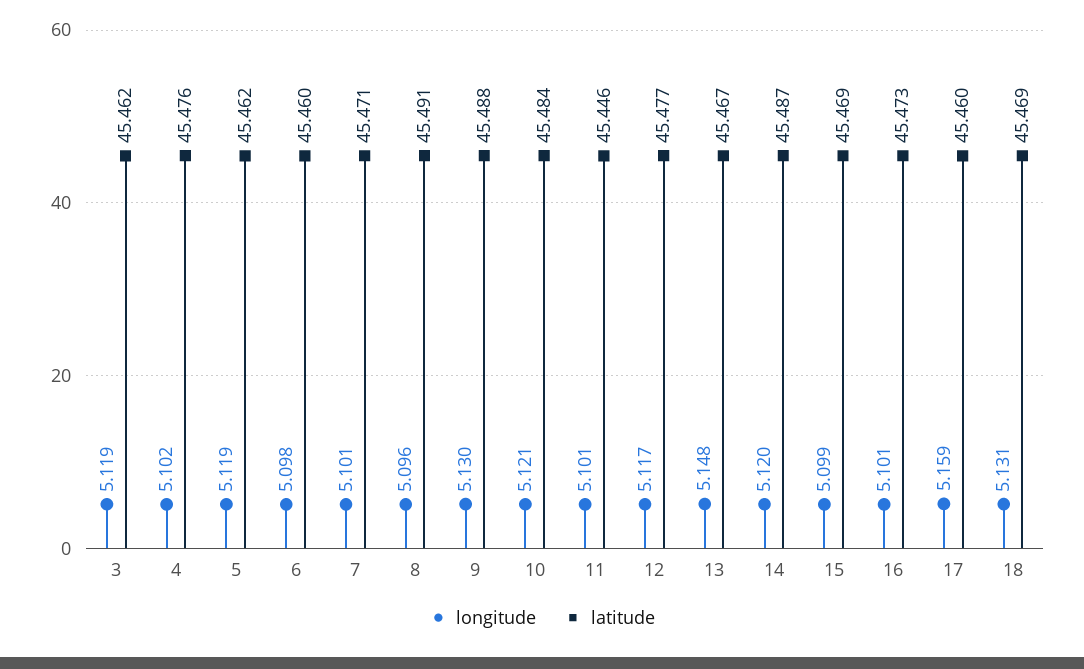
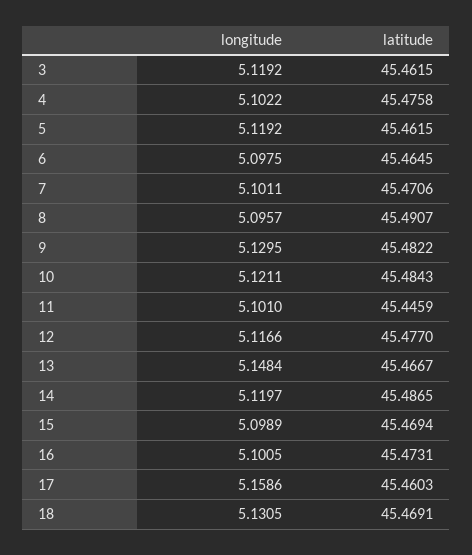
  {
    "longitude": {
      "3": 5.1192,
      "4": 5.1022,
      "5": 5.1192,
      "6": 5.0975,
      "7": 5.1011,
      "8": 5.0957,
      "9": 5.1295,
      "10": 5.1211,
      "11": 5.101,
      "12": 5.1166,
      "13": 5.1484,
      "14": 5.1197,
      "15": 5.0989,
      "16": 5.1005,
      "17": 5.1586,
      "18": 5.1305
    },
    "latitude": {
      "3": 45.4615,
      "4": 45.4758,
      "5": 45.4615,
-     "6": 45.46,
+     "6": 45.4645,
      "7": 45.4706,
      "8": 45.4907,
-     "9": 45.488,
+     "9": 45.4822,
      "10": 45.4843,
      "11": 45.4459,
      "12": 45.477,
      "13": 45.4667,
      "14": 45.4865,
      "15": 45.4694,
      "16": 45.4731,
      "17": 45.4603,
      "18": 45.4691
    }
  }

